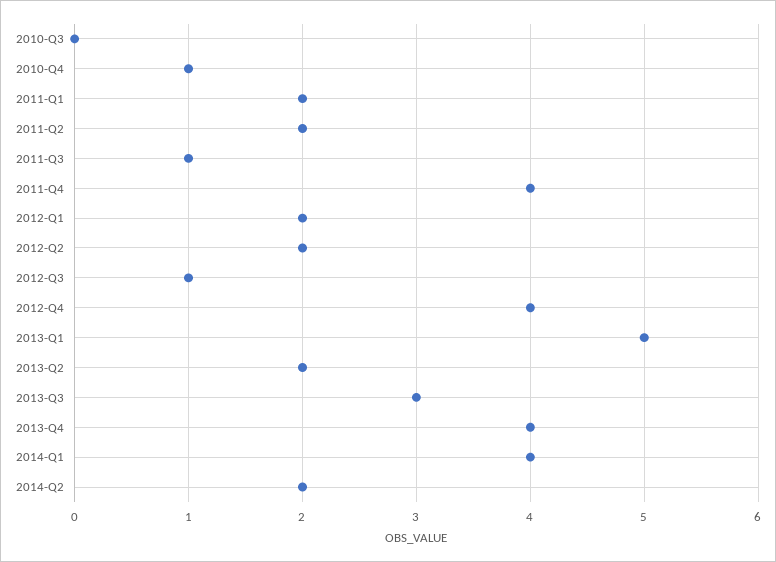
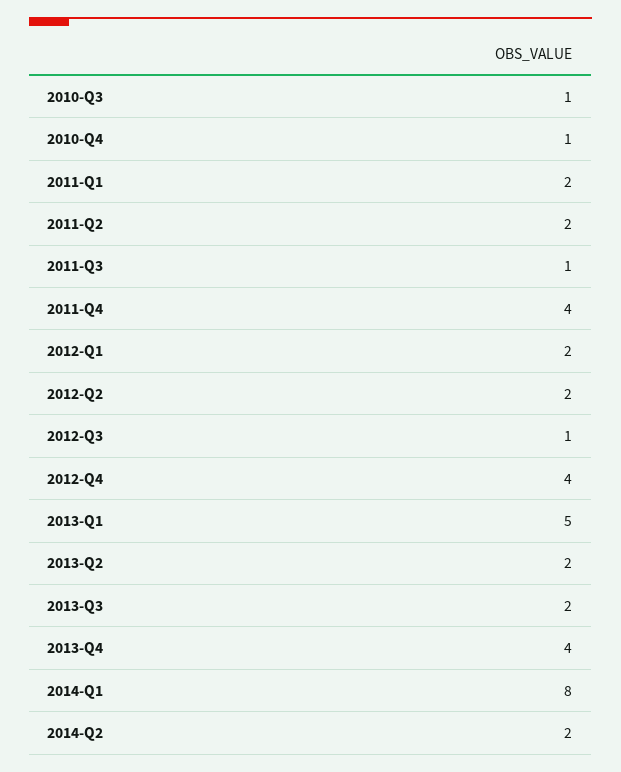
  {
-   "2010-Q3": 0,
+   "2010-Q3": 1,
    "2010-Q4": 1,
    "2011-Q1": 2,
    "2011-Q2": 2,
    "2011-Q3": 1,
    "2011-Q4": 4,
    "2012-Q1": 2,
    "2012-Q2": 2,
    "2012-Q3": 1,
    "2012-Q4": 4,
    "2013-Q1": 5,
    "2013-Q2": 2,
-   "2013-Q3": 3,
+   "2013-Q3": 2,
    "2013-Q4": 4,
-   "2014-Q1": 4,
+   "2014-Q1": 8,
    "2014-Q2": 2
  }

